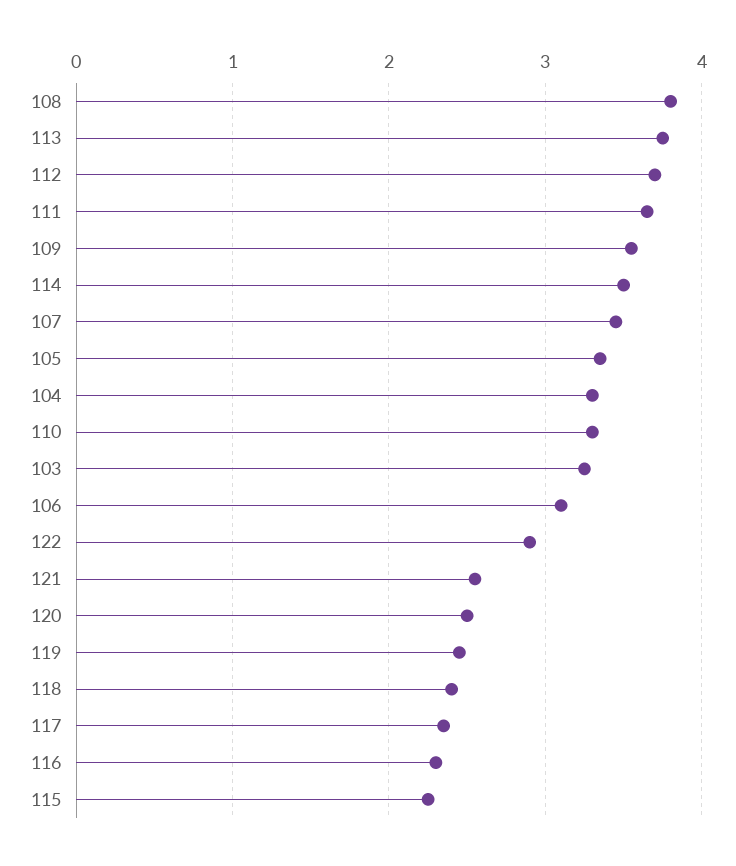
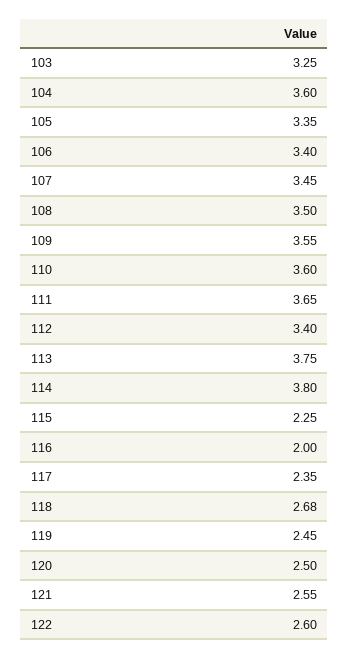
  {
-   "108": 3.8,
+   "108": 3.5,
    "113": 3.75,
-   "112": 3.7,
+   "112": 3.4,
    "111": 3.65,
    "109": 3.55,
-   "114": 3.5,
+   "114": 3.8,
    "107": 3.45,
    "105": 3.35,
-   "104": 3.3,
+   "104": 3.6,
-   "110": 3.3,
+   "110": 3.6,
    "103": 3.25,
-   "106": 3.1,
+   "106": 3.4,
-   "122": 2.9,
+   "122": 2.6,
    "121": 2.55,
    "120": 2.5,
    "119": 2.45,
-   "118": 2.4,
+   "118": 2.68,
    "117": 2.35,
-   "116": 2.3,
+   "116": 2,
    "115": 2.25
  }

